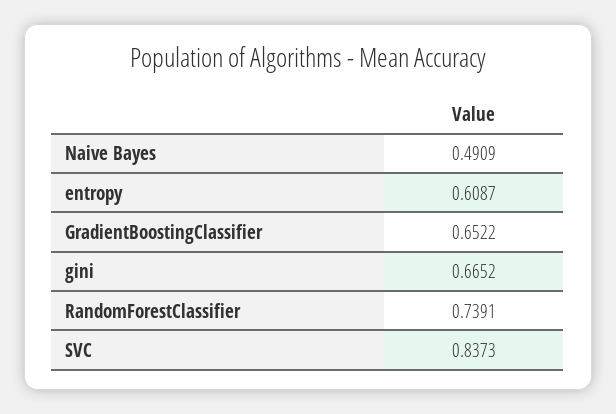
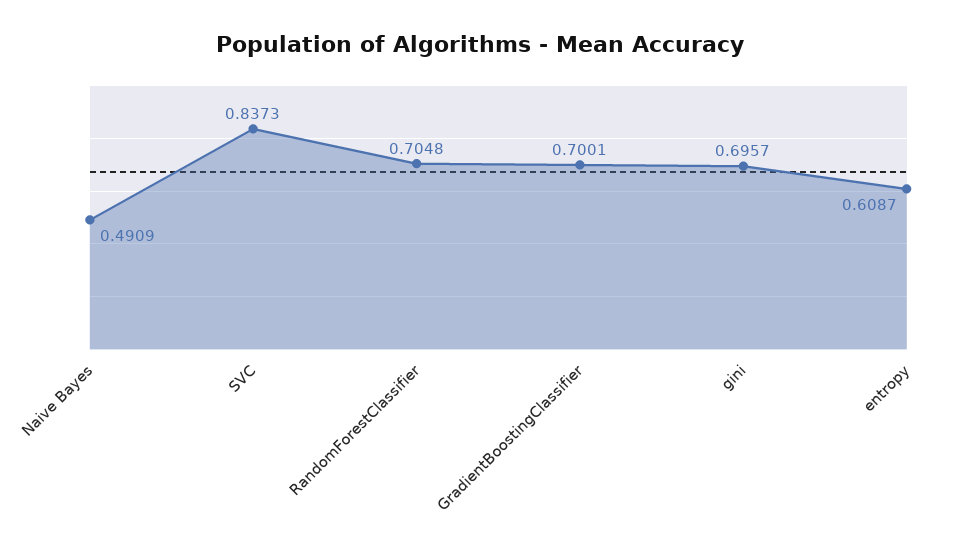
  {
    "Naive Bayes": 0.4909,
    "entropy": 0.6087,
-   "GradientBoostingClassifier": 0.6522,
+   "GradientBoostingClassifier": 0.7001,
-   "gini": 0.6652,
+   "gini": 0.6957,
-   "RandomForestClassifier": 0.7391,
+   "RandomForestClassifier": 0.7048,
    "SVC": 0.8373
  }

